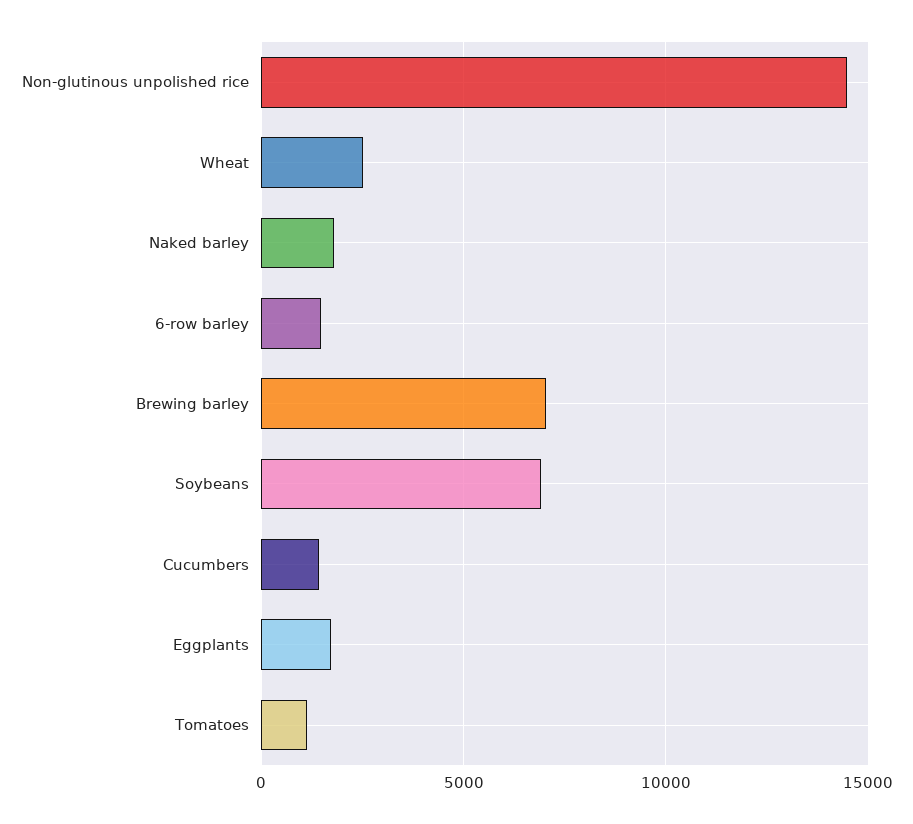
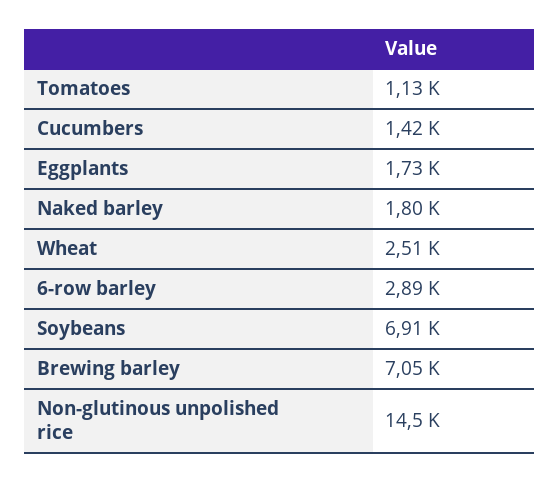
  {
    "Non-glutinous unpolished rice": 14500,
    "Wheat": 2510,
    "Naked barley": 1800,
-   "6-row barley": 1500,
+   "6-row barley": 2890,
    "Brewing barley": 7050,
    "Soybeans": 6910,
    "Cucumbers": 1420,
    "Eggplants": 1730,
    "Tomatoes": 1130
  }

